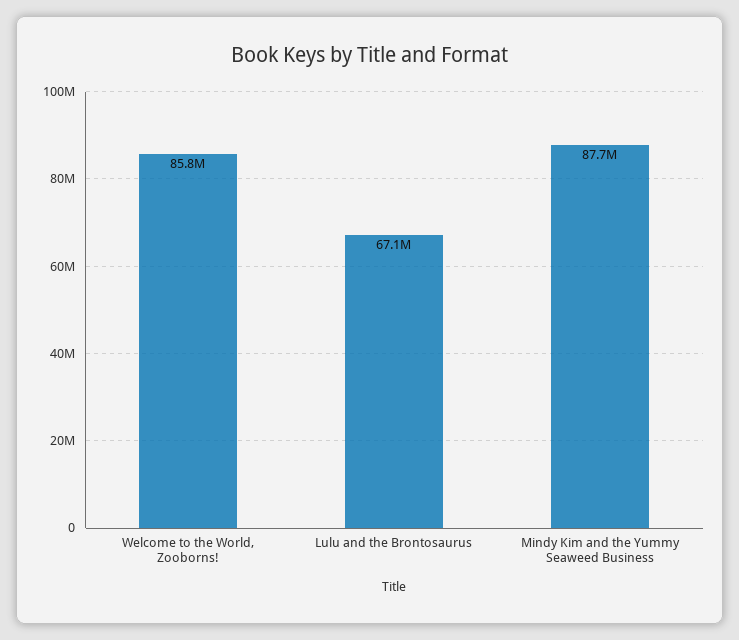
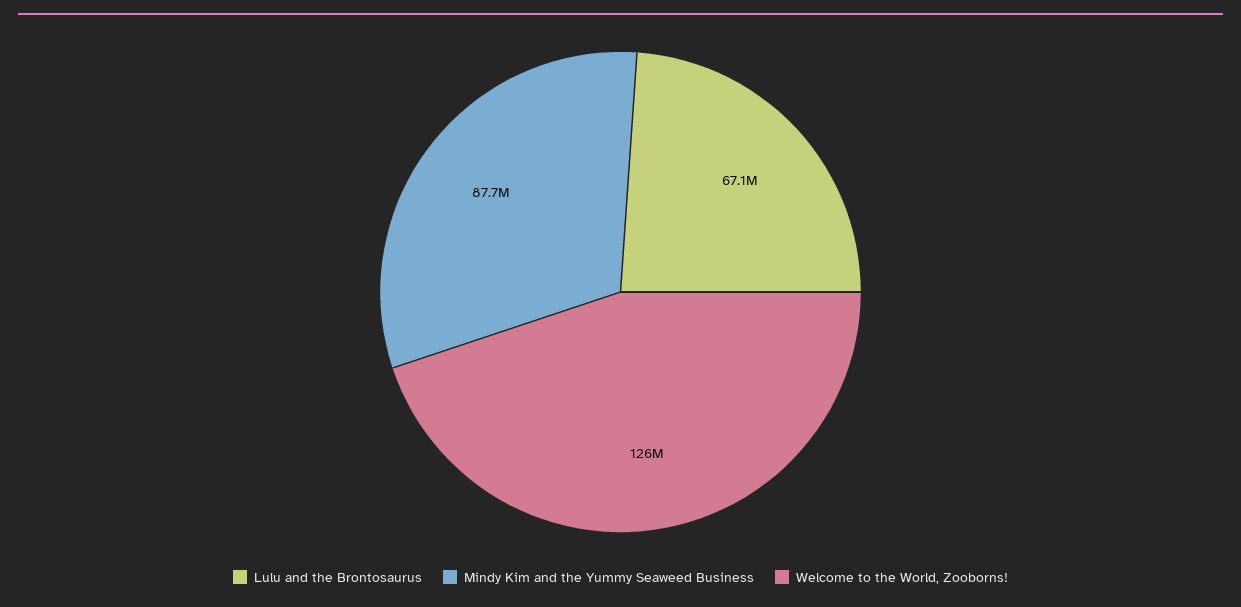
  {
-   "Welcome to the World, Zooborns!": 85800000,
+   "Welcome to the World, Zooborns!": 126000000,
    "Lulu and the Brontosaurus": 67100000,
    "Mindy Kim and the Yummy Seaweed Business": 87700000
  }

